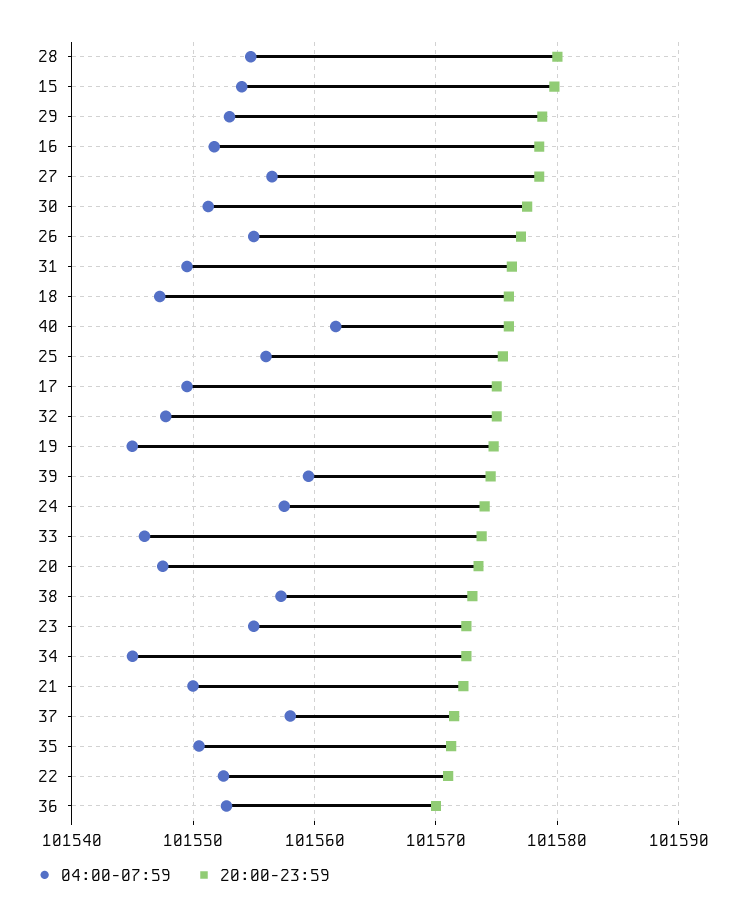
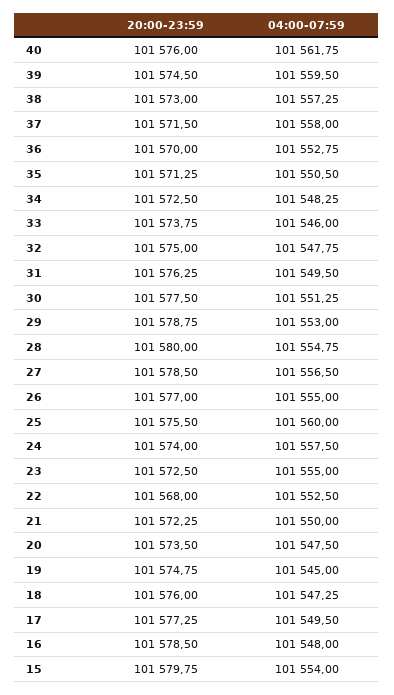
  {
    "04:00-07:59": {
      "28": 101554.75,
      "15": 101554,
      "29": 101553,
-     "16": 101552,
+     "16": 101548,
      "27": 101556.5,
      "30": 101551.25,
      "26": 101555,
      "31": 101549.5,
      "18": 101547.25,
      "40": 101561.75,
-     "25": 101556,
+     "25": 101560,
      "17": 101549.5,
      "32": 101547.75,
      "19": 101545,
      "39": 101559.5,
      "24": 101557.5,
      "33": 101546,
      "20": 101547.5,
      "38": 101557.25,
      "23": 101555,
-     "34": 101545,
+     "34": 101548.25,
      "21": 101550,
      "37": 101558,
      "35": 101550.5,
      "22": 101552.5,
      "36": 101552.75
    },
    "20:00-23:59": {
      "28": 101580,
      "15": 101579.75,
      "29": 101578.75,
      "16": 101578.5,
      "27": 101578.5,
      "30": 101577.5,
      "26": 101577,
      "31": 101576.25,
      "18": 101576,
      "40": 101576,
      "25": 101575.5,
-     "17": 101575,
+     "17": 101577.25,
      "32": 101575,
      "19": 101574.75,
      "39": 101574.5,
      "24": 101574,
      "33": 101573.75,
      "20": 101573.5,
      "38": 101573,
      "23": 101572.5,
      "34": 101572.5,
      "21": 101572.25,
      "37": 101571.5,
      "35": 101571.25,
-     "22": 101571,
+     "22": 101568,
      "36": 101570
    }
  }

